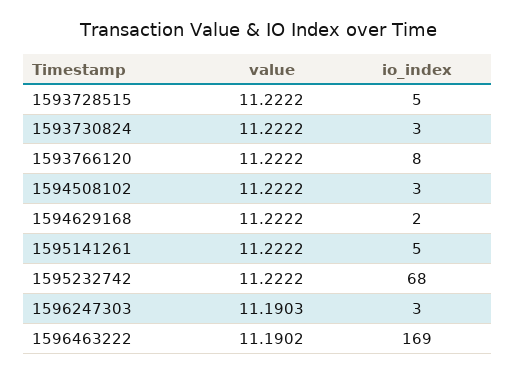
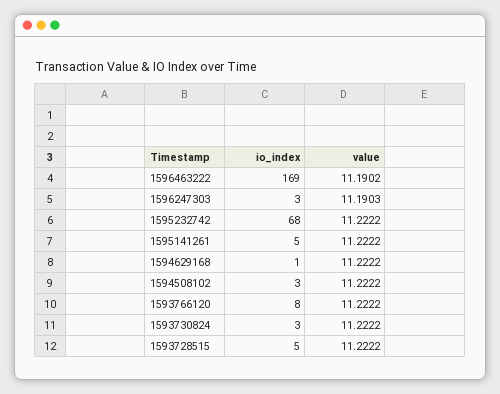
  {
    "value": {
      "1593728515": 11.2222,
      "1593730824": 11.2222,
      "1593766120": 11.2222,
      "1594508102": 11.2222,
      "1594629168": 11.2222,
      "1595141261": 11.2222,
      "1595232742": 11.2222,
      "1596247303": 11.1903,
      "1596463222": 11.1902
    },
    "io_index": {
      "1593728515": 5,
      "1593730824": 3,
      "1593766120": 8,
      "1594508102": 3,
-     "1594629168": 2,
+     "1594629168": 1,
      "1595141261": 5,
      "1595232742": 68,
      "1596247303": 3,
      "1596463222": 169
    }
  }

